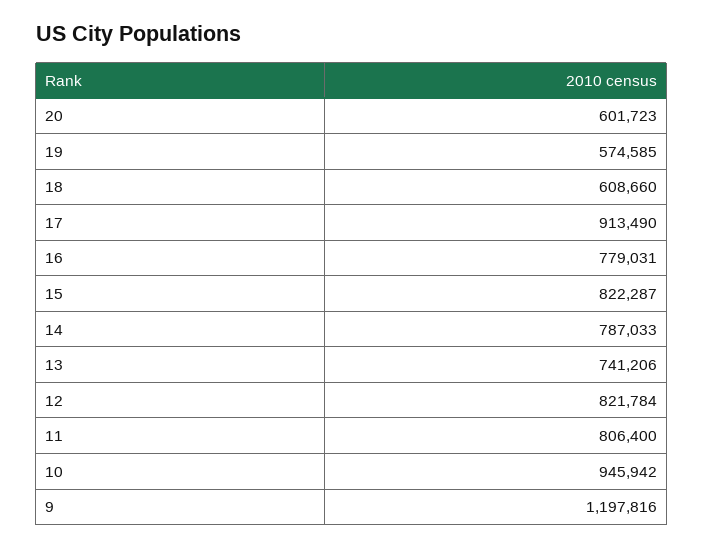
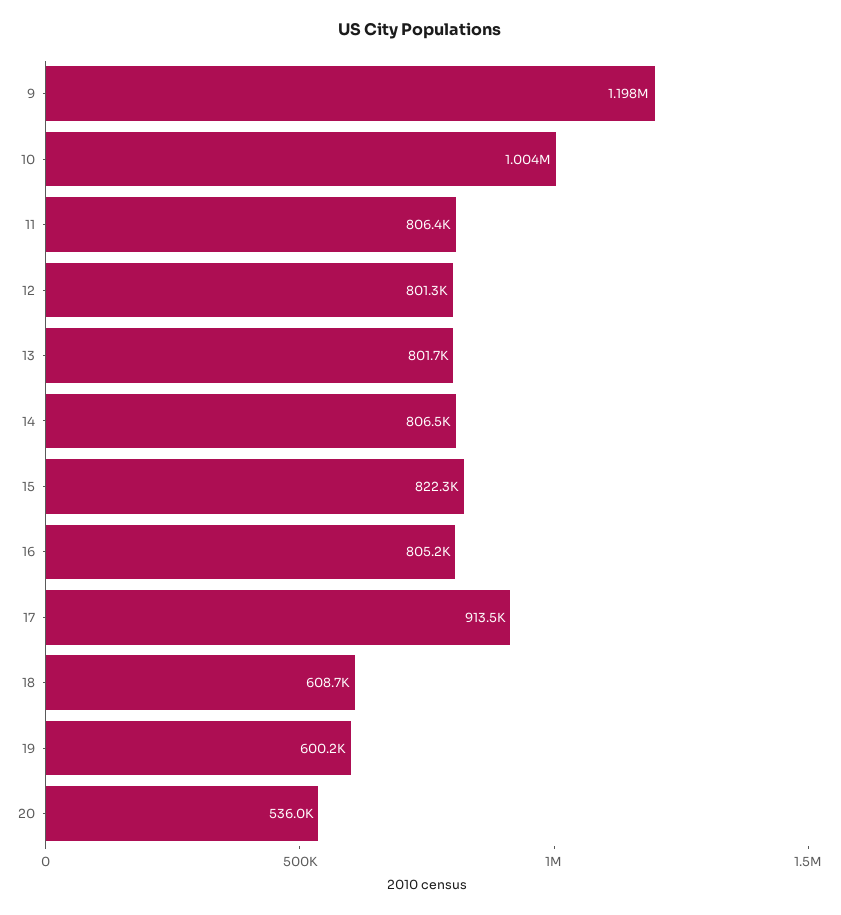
  {
-   "20": 601723,
+   "20": 536000,
-   "19": 574585,
+   "19": 600200,
    "18": 608660,
    "17": 913490,
-   "16": 779031,
+   "16": 805200,
    "15": 822287,
-   "14": 787033,
+   "14": 806500,
-   "13": 741206,
+   "13": 801700,
-   "12": 821784,
+   "12": 801300,
    "11": 806400,
-   "10": 945942,
+   "10": 1004000,
    "9": 1197816
  }

